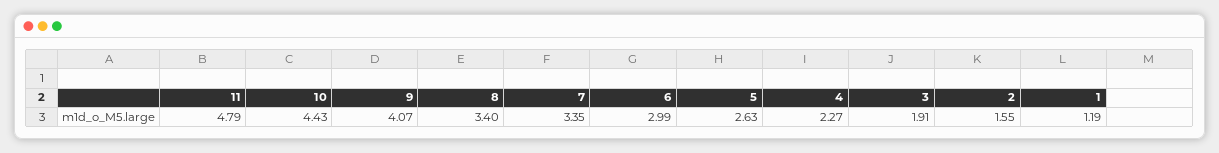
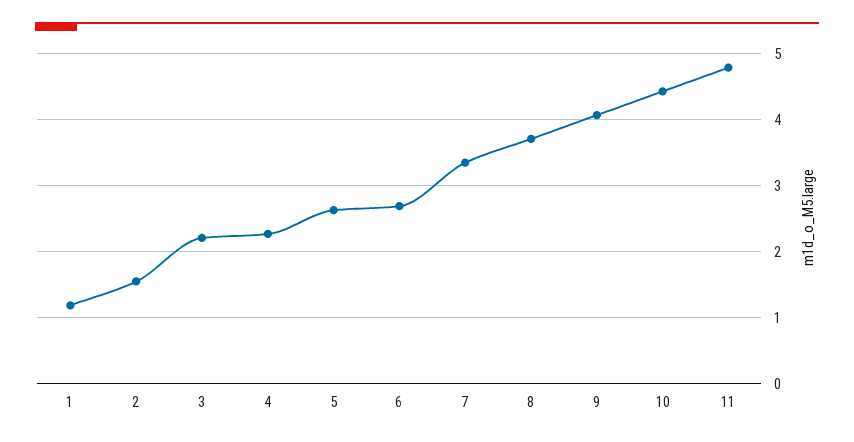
  {
    "11": 4.79,
    "10": 4.43,
    "9": 4.07,
-   "8": 3.4,
+   "8": 3.7,
    "7": 3.35,
-   "6": 2.99,
+   "6": 2.7,
    "5": 2.63,
    "4": 2.27,
-   "3": 1.91,
+   "3": 2.2,
    "2": 1.55,
    "1": 1.19
  }

